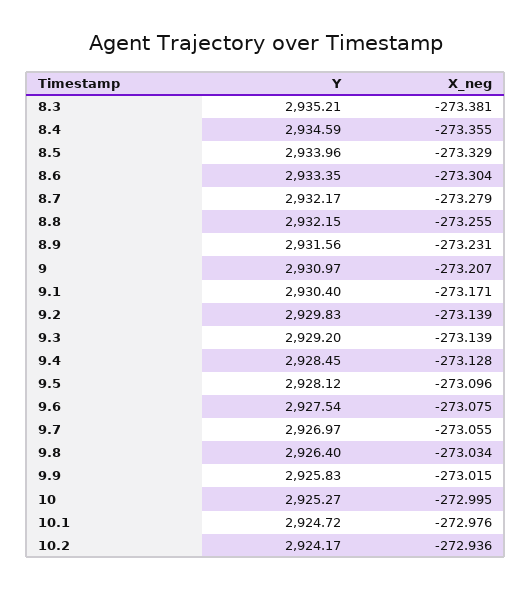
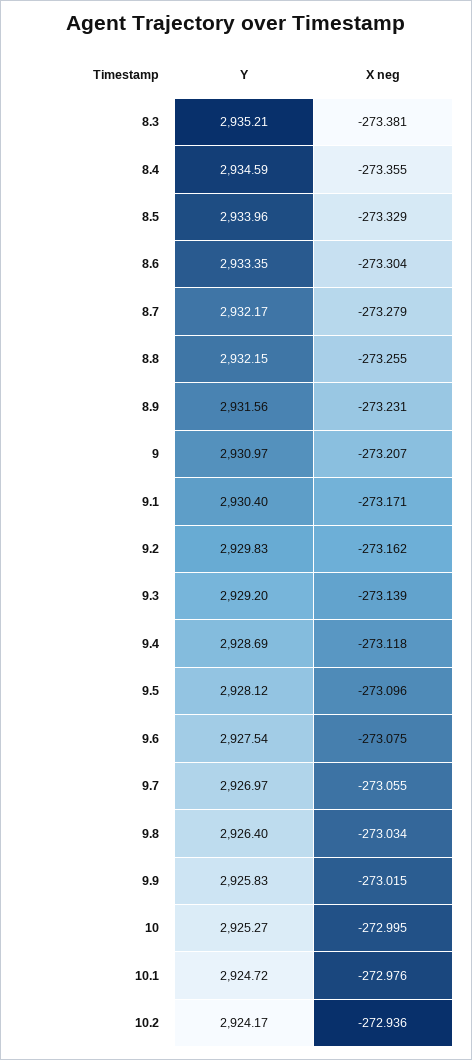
  {
    "Y": {
      "8.3": 2935.21,
      "8.4": 2934.59,
      "8.5": 2933.96,
      "8.6": 2933.35,
      "8.7": 2932.17,
      "8.8": 2932.15,
      "8.9": 2931.56,
      "9": 2930.97,
      "9.1": 2930.4,
      "9.2": 2929.83,
      "9.3": 2929.2,
-     "9.4": 2928.45,
+     "9.4": 2928.69,
      "9.5": 2928.12,
      "9.6": 2927.54,
      "9.7": 2926.97,
      "9.8": 2926.4,
      "9.9": 2925.83,
      "10": 2925.27,
      "10.1": 2924.72,
      "10.2": 2924.17
    },
    "X_neg": {
      "8.3": -273.381,
      "8.4": -273.355,
      "8.5": -273.329,
      "8.6": -273.304,
      "8.7": -273.279,
      "8.8": -273.255,
      "8.9": -273.231,
      "9": -273.207,
      "9.1": -273.171,
-     "9.2": -273.139,
+     "9.2": -273.162,
      "9.3": -273.139,
-     "9.4": -273.128,
+     "9.4": -273.118,
      "9.5": -273.096,
      "9.6": -273.075,
      "9.7": -273.055,
      "9.8": -273.034,
      "9.9": -273.015,
      "10": -272.995,
      "10.1": -272.976,
      "10.2": -272.936
    }
  }

